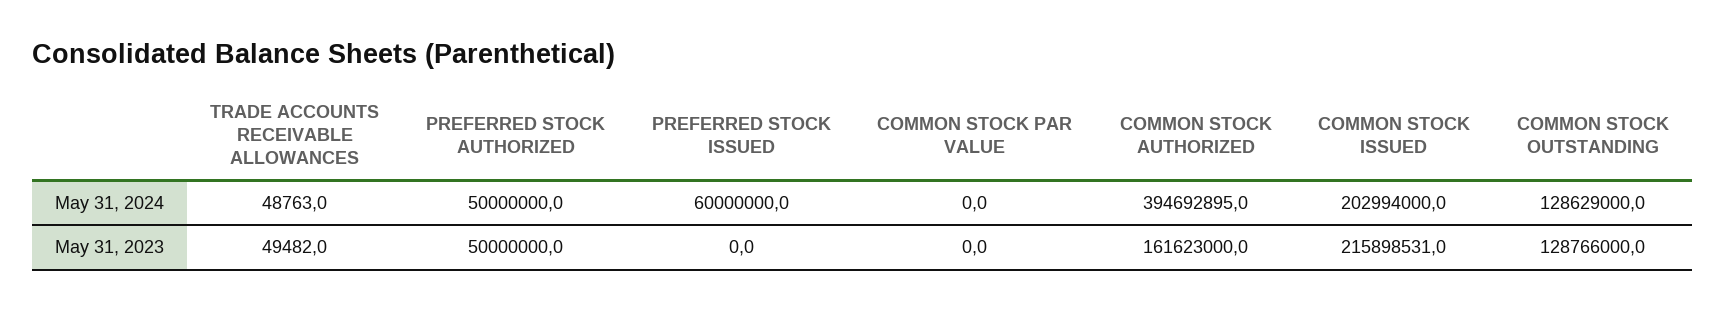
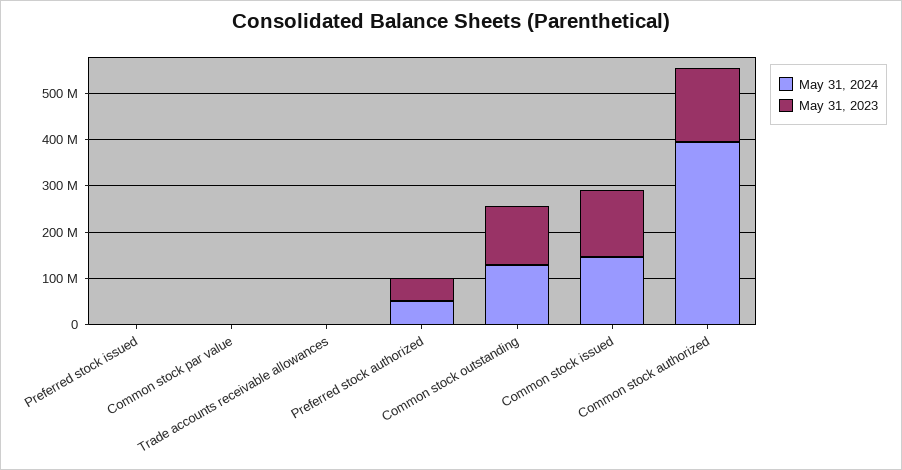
  {
    "May 31, 2024": {
      "TRADE ACCOUNTS RECEIVABLE ALLOWANCES": 48763,
      "PREFERRED STOCK AUTHORIZED": 50000000,
-     "PREFERRED STOCK ISSUED": 60000000,
+     "PREFERRED STOCK ISSUED": 0,
      "COMMON STOCK PAR VALUE": 0,
      "COMMON STOCK AUTHORIZED": 394692895,
-     "COMMON STOCK ISSUED": 202994000,
+     "COMMON STOCK ISSUED": 140000000,
      "COMMON STOCK OUTSTANDING": 128629000
    },
    "May 31, 2023": {
      "TRADE ACCOUNTS RECEIVABLE ALLOWANCES": 49482,
      "PREFERRED STOCK AUTHORIZED": 50000000,
      "PREFERRED STOCK ISSUED": 0,
      "COMMON STOCK PAR VALUE": 0,
      "COMMON STOCK AUTHORIZED": 161623000,
-     "COMMON STOCK ISSUED": 215898531,
+     "COMMON STOCK ISSUED": 140000000,
      "COMMON STOCK OUTSTANDING": 128766000
    }
  }

